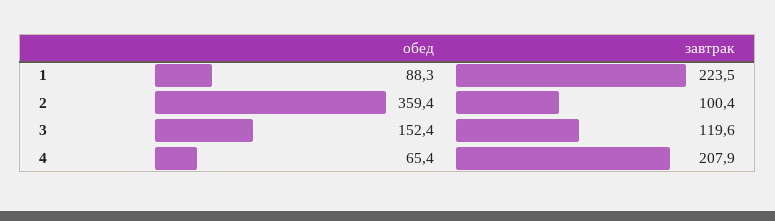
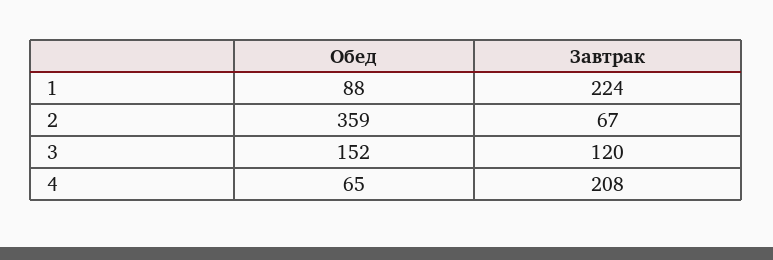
  {
    "обед": {
      "1": 88.3,
      "2": 359.4,
      "3": 152.4,
      "4": 65.4
    },
    "завтрак": {
      "1": 223.5,
-     "2": 100.4,
+     "2": 67,
      "3": 119.6,
      "4": 207.9
    }
  }

